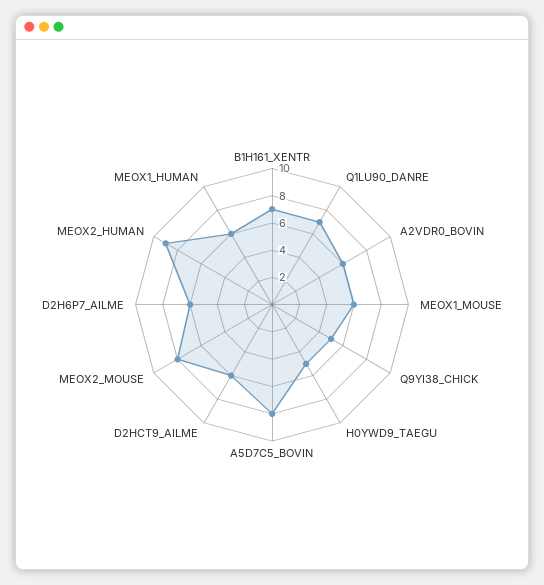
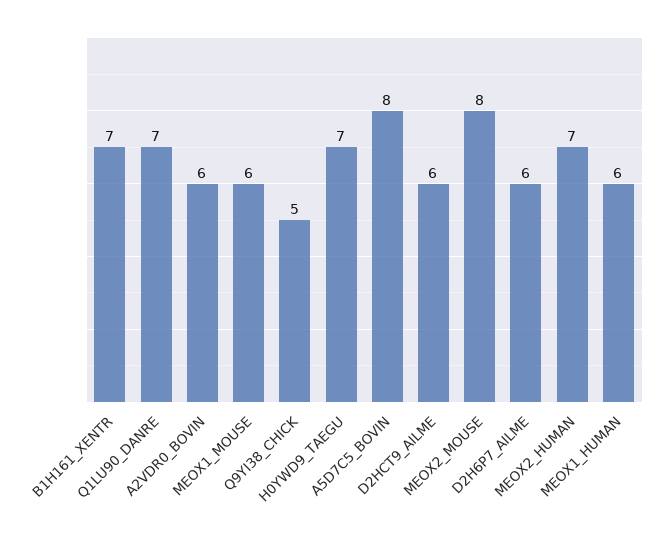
  {
    "B1H161_XENTR": 7,
    "Q1LU90_DANRE": 7,
    "A2VDR0_BOVIN": 6,
    "MEOX1_MOUSE": 6,
    "Q9YI38_CHICK": 5,
-   "H0YWD9_TAEGU": 5,
+   "H0YWD9_TAEGU": 7,
    "A5D7C5_BOVIN": 8,
    "D2HCT9_AILME": 6,
    "MEOX2_MOUSE": 8,
    "D2H6P7_AILME": 6,
-   "MEOX2_HUMAN": 9,
+   "MEOX2_HUMAN": 7,
    "MEOX1_HUMAN": 6
  }

